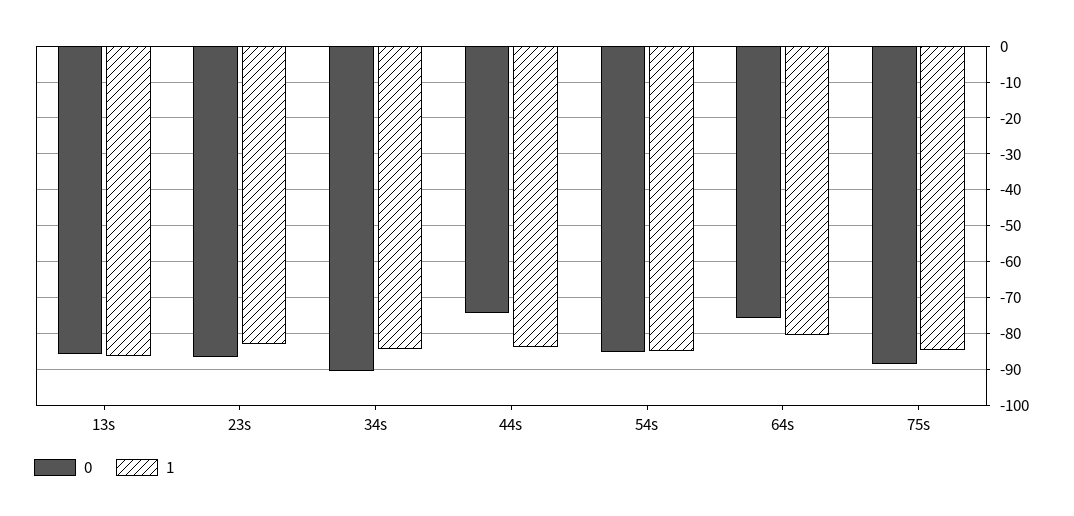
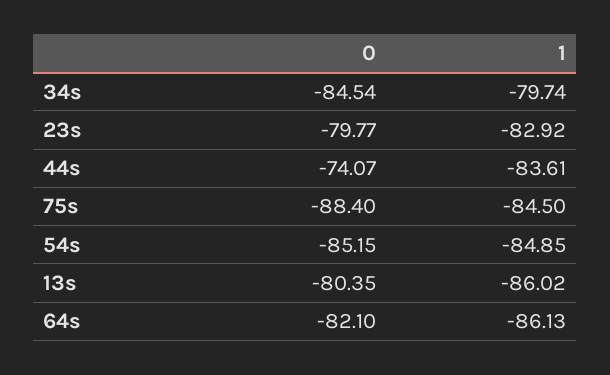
  {
    "0": {
-     "13s": -86,
+     "13s": -80.35,
-     "23s": -86,
+     "23s": -79.77,
-     "34s": -90,
+     "34s": -84.54,
      "44s": -74.07,
      "54s": -85.15,
-     "64s": -76,
+     "64s": -82.1,
      "75s": -88.4
    },
    "1": {
      "13s": -86.02,
      "23s": -82.92,
-     "34s": -84,
+     "34s": -79.74,
      "44s": -83.61,
      "54s": -84.85,
-     "64s": -80,
+     "64s": -86.13,
      "75s": -84.5
    }
  }

